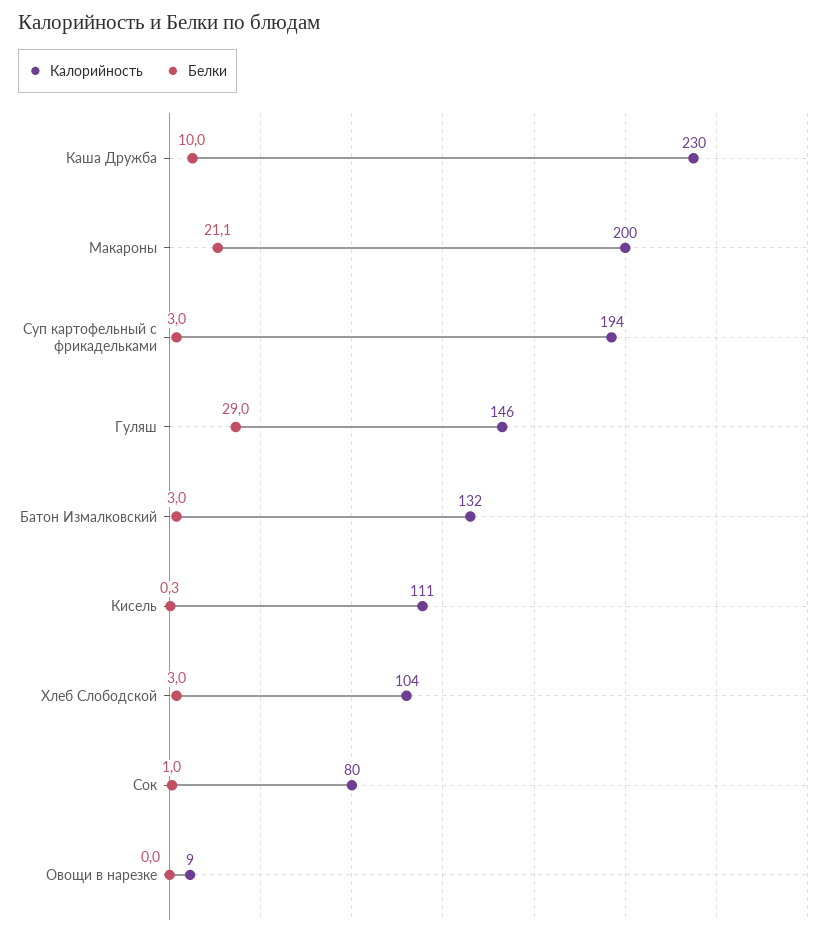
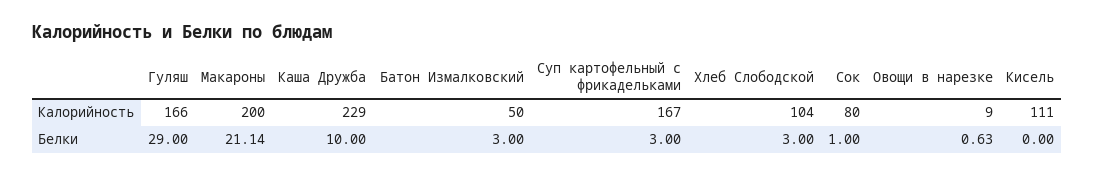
  {
    "Калорийность": {
-     "Каша Дружба": 230,
+     "Каша Дружба": 229,
      "Макароны": 200,
-     "Суп картофельный с фрикадельками": 194,
+     "Суп картофельный с фрикадельками": 167,
-     "Гуляш": 146,
+     "Гуляш": 166,
-     "Батон Измалковский": 132,
+     "Батон Измалковский": 50,
      "Кисель": 111,
      "Хлеб Слободской": 104,
      "Сок": 80,
      "Овощи в нарезке": 9
    },
    "Белки": {
      "Каша Дружба": 10,
      "Макароны": 21.14,
      "Суп картофельный с фрикадельками": 3,
      "Гуляш": 29,
      "Батон Измалковский": 3,
-     "Кисель": 0.3,
+     "Кисель": 0,
      "Хлеб Слободской": 3,
      "Сок": 1,
-     "Овощи в нарезке": 0
+     "Овощи в нарезке": 0.63
    }
  }

